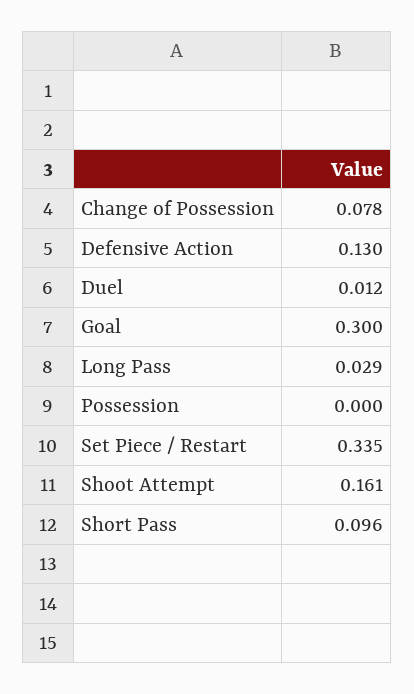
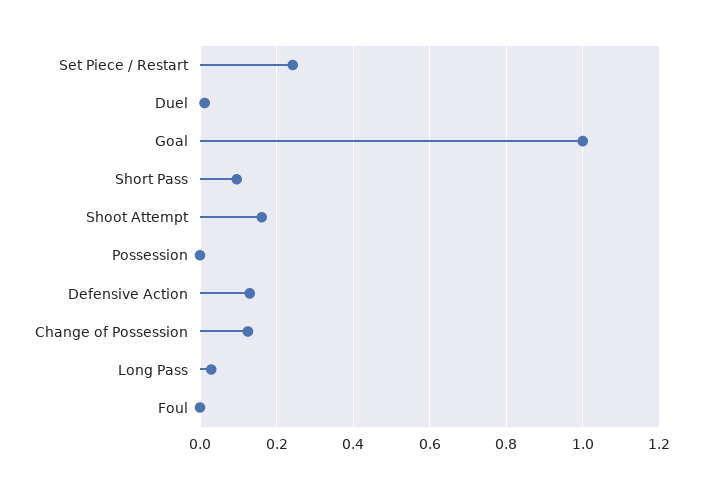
  {
-   "Change of Possession": 0.078,
+   "Change of Possession": 0.12,
    "Defensive Action": 0.13,
    "Duel": 0.012,
-   "Goal": 0.3,
+   "Goal": 1,
    "Long Pass": 0.029,
    "Possession": 0,
-   "Set Piece / Restart": 0.335,
+   "Set Piece / Restart": 0.24,
    "Shoot Attempt": 0.161,
-   "Short Pass": 0.096
+   "Short Pass": 0.096,
+   "Foul": 0
  }

